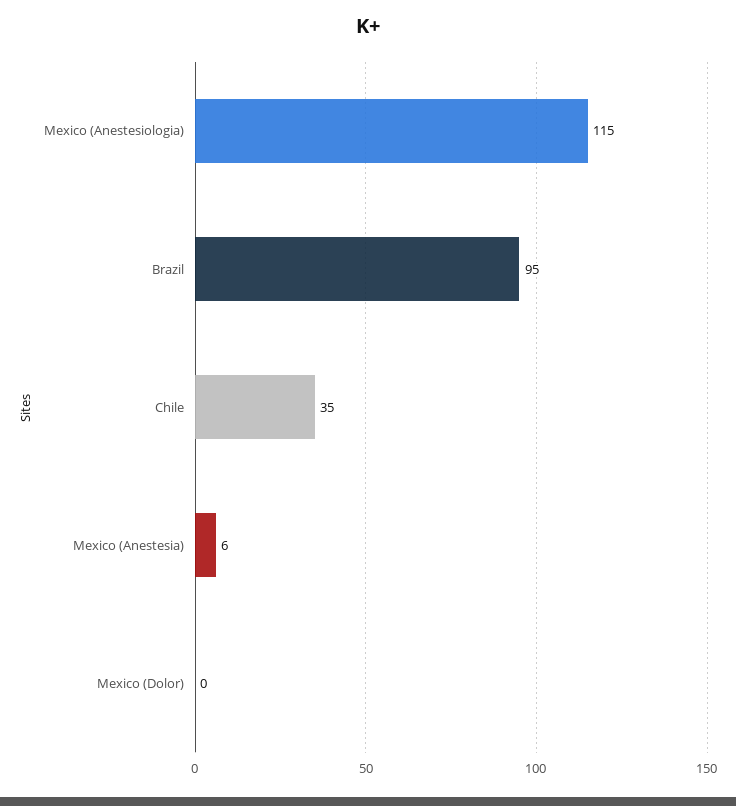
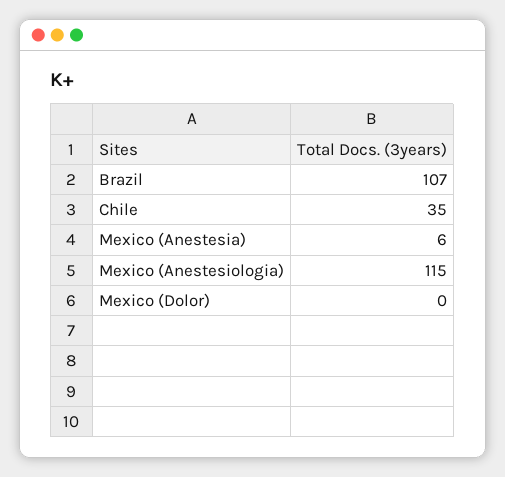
  {
    "Mexico (Anestesiologia)": 115,
-   "Brazil": 95,
+   "Brazil": 107,
    "Chile": 35,
    "Mexico (Anestesia)": 6,
    "Mexico (Dolor)": 0
  }

